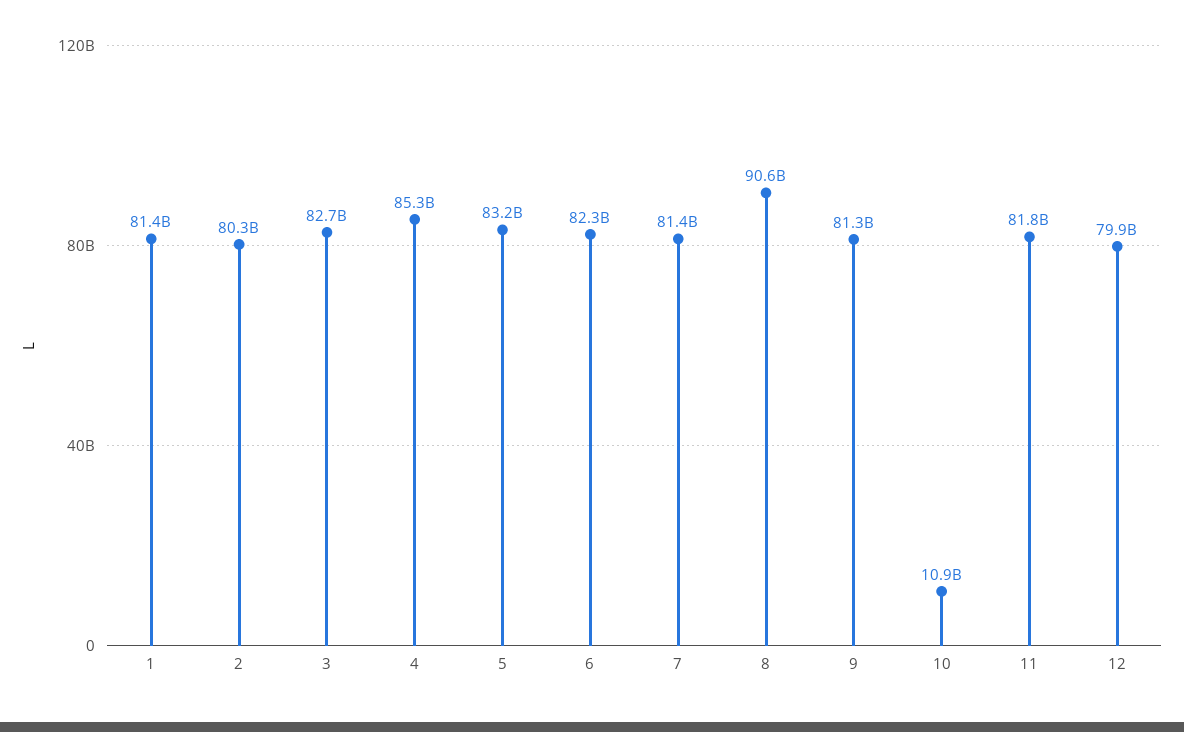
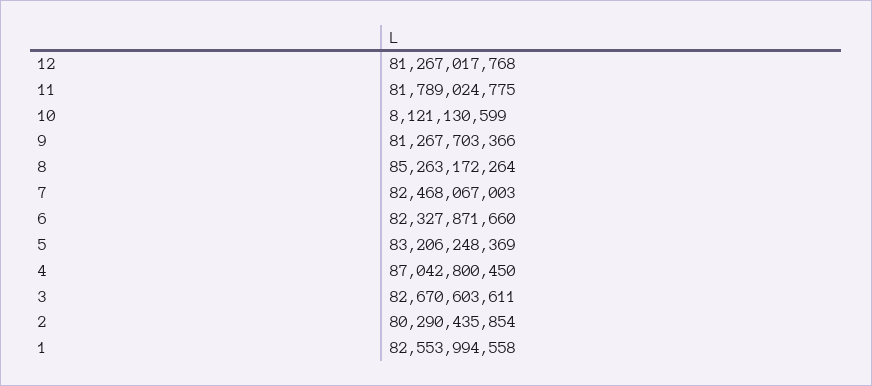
  {
-   "1": 81400000000,
+   "1": 82553994558,
    "2": 80290435854,
    "3": 82670603611,
-   "4": 85300000000,
+   "4": 87042800450,
    "5": 83206248369,
    "6": 82327871660,
-   "7": 81400000000,
+   "7": 82468067003,
-   "8": 90600000000,
+   "8": 85263172264,
    "9": 81267703366,
-   "10": 10900000000,
+   "10": 8121130599,
    "11": 81789024775,
-   "12": 79900000000
+   "12": 81267017768
  }

